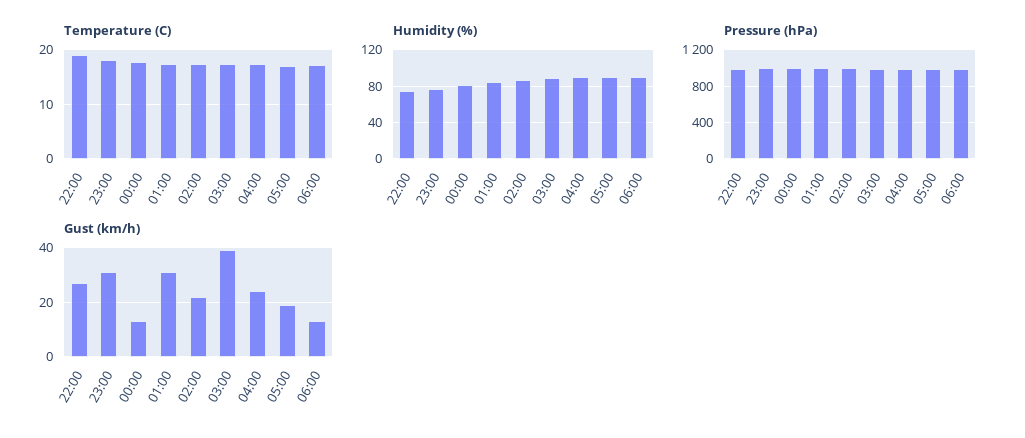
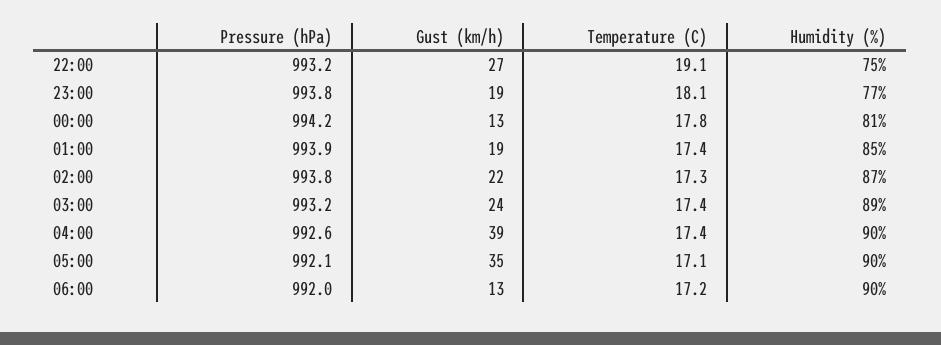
  {
    "Temperature (C)": {
      "22:00": 19.1,
      "23:00": 18.1,
      "00:00": 17.8,
      "01:00": 17.4,
      "02:00": 17.3,
      "03:00": 17.4,
      "04:00": 17.4,
      "05:00": 17.1,
      "06:00": 17.2
    },
    "Humidity (%)": {
      "22:00": 75,
      "23:00": 77,
      "00:00": 81,
      "01:00": 85,
      "02:00": 87,
      "03:00": 89,
      "04:00": 90,
      "05:00": 90,
      "06:00": 90
    },
    "Pressure (hPa)": {
      "22:00": 993.2,
      "23:00": 993.8,
      "00:00": 994.2,
      "01:00": 993.9,
      "02:00": 993.8,
      "03:00": 993.2,
      "04:00": 992.6,
      "05:00": 992.1,
      "06:00": 992
    },
    "Gust (km/h)": {
      "22:00": 27,
-     "23:00": 30,
+     "23:00": 19,
      "00:00": 13,
-     "01:00": 30,
+     "01:00": 19,
      "02:00": 22,
-     "03:00": 40,
+     "03:00": 24,
-     "04:00": 25,
+     "04:00": 39,
-     "05:00": 20,
+     "05:00": 35,
      "06:00": 13
    }
  }

